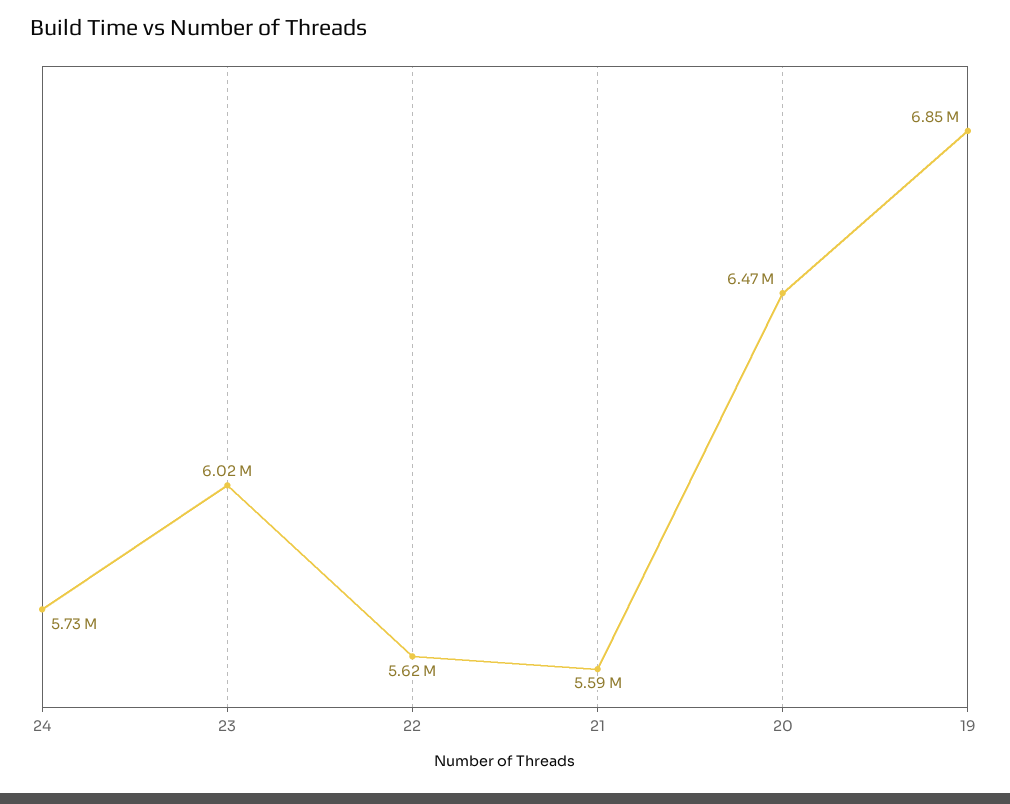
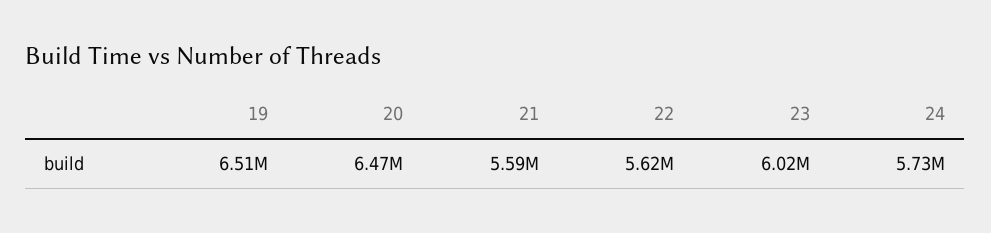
  {
    "24": 5730000,
    "23": 6020000,
    "22": 5620000,
    "21": 5590000,
    "20": 6470000,
-   "19": 6850000
+   "19": 6510000
  }

